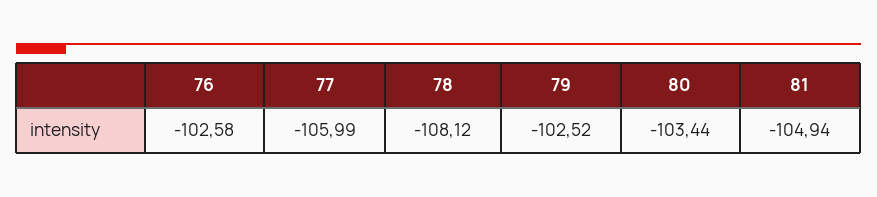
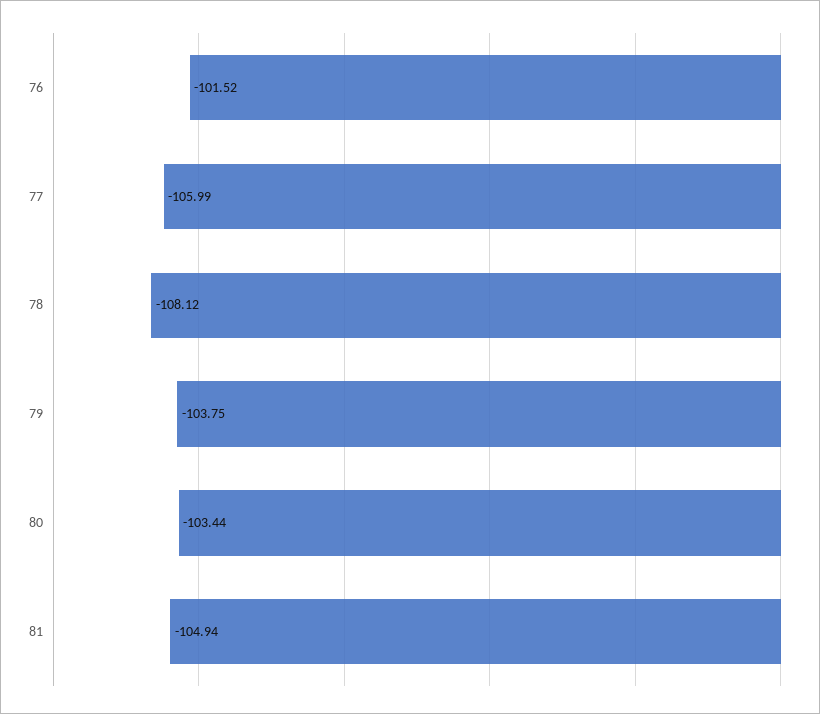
  {
-   "76": -102.58,
+   "76": -101.52,
    "77": -105.99,
    "78": -108.12,
-   "79": -102.52,
+   "79": -103.75,
    "80": -103.44,
    "81": -104.94
  }

